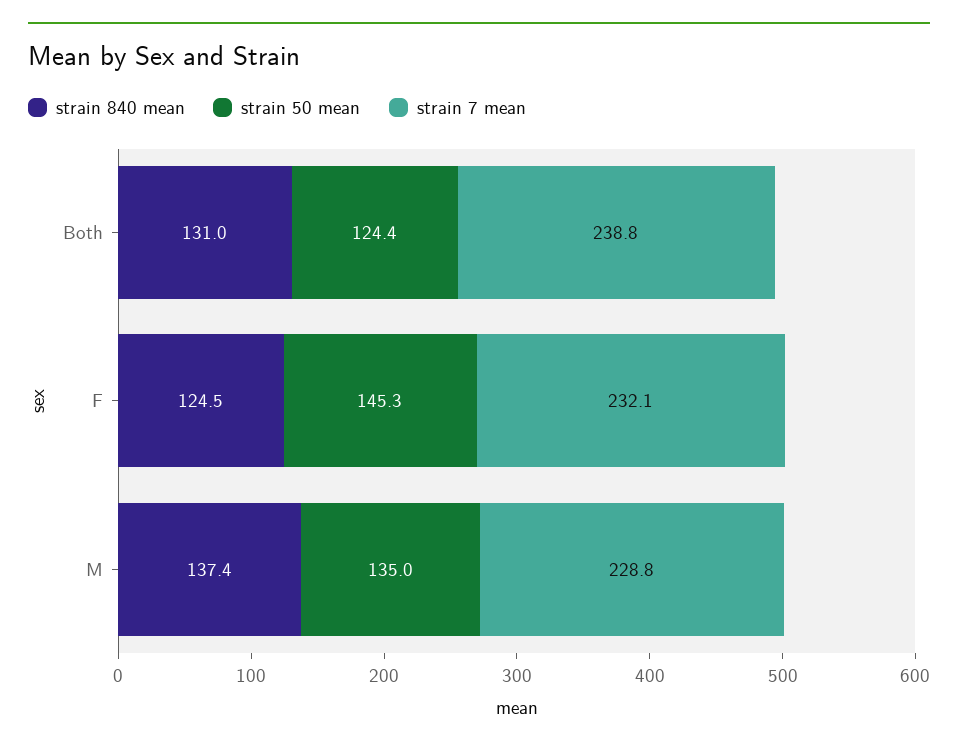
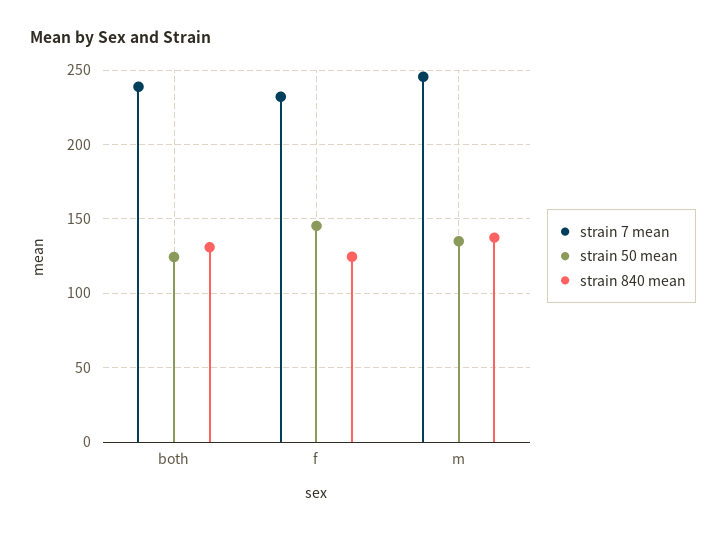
  {
    "strain 840 mean": {
      "Both": 131,
      "F": 124.5,
      "M": 137.4
    },
    "strain 50 mean": {
      "Both": 124.4,
      "F": 145.3,
      "M": 135
    },
    "strain 7 mean": {
      "Both": 238.8,
      "F": 232.1,
-     "M": 228.8
+     "M": 245
    }
  }

